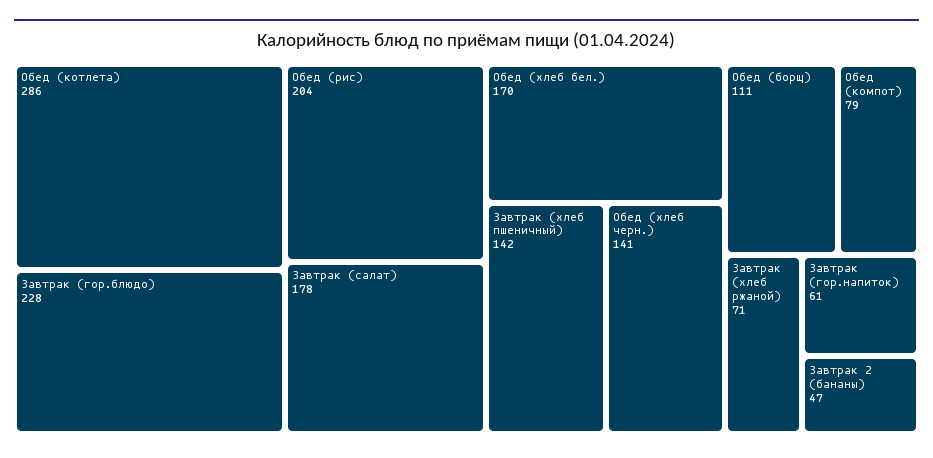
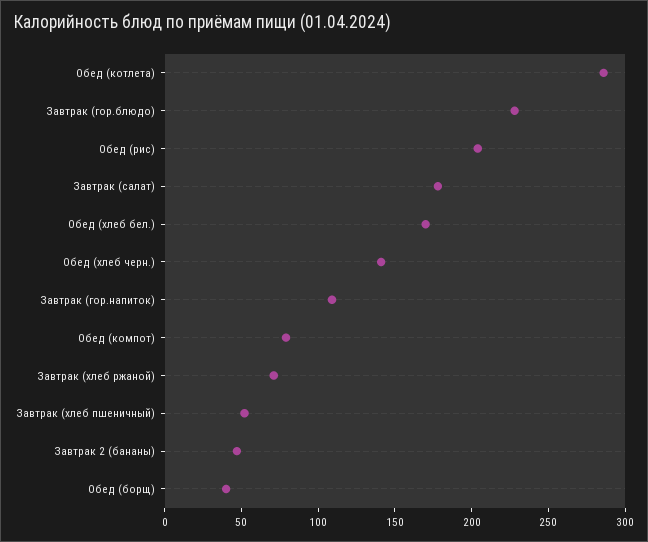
  {
    "Обед (котлета)": 286,
    "Завтрак (гор.блюдо)": 228,
    "Обед (рис)": 204,
    "Завтрак (салат)": 178,
    "Обед (хлеб бел.)": 170,
-   "Завтрак (хлеб пшеничный)": 142,
+   "Завтрак (хлеб пшеничный)": 50,
    "Обед (хлеб черн.)": 141,
-   "Обед (борщ)": 111,
+   "Обед (борщ)": 40,
    "Обед (компот)": 79,
    "Завтрак (хлеб ржаной)": 71,
-   "Завтрак (гор.напиток)": 61,
+   "Завтрак (гор.напиток)": 110,
    "Завтрак 2 (бананы)": 47
  }

